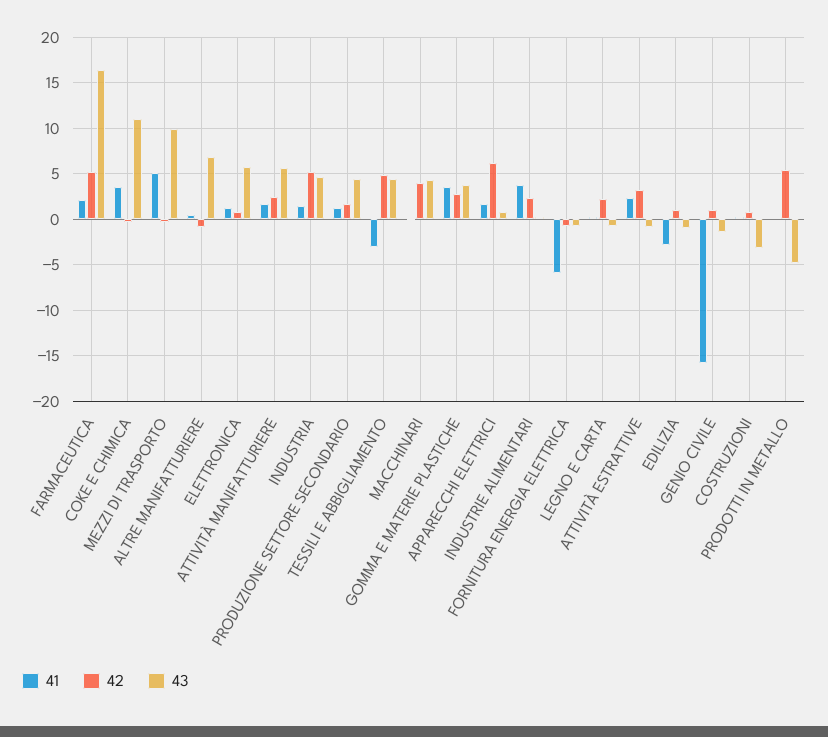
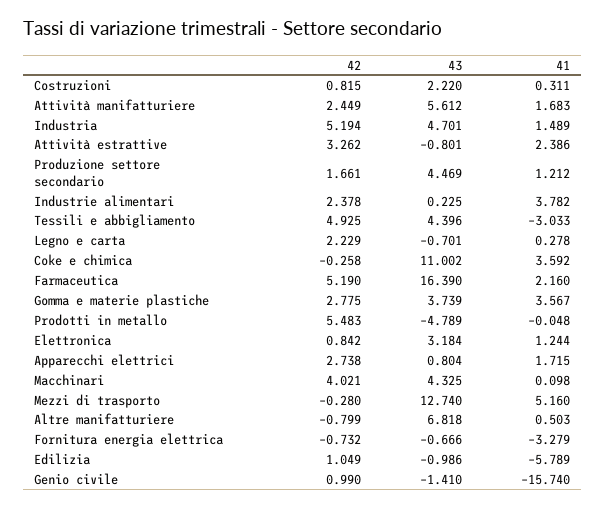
  {
    "41": {
      "FARMACEUTICA": 2.16,
      "COKE E CHIMICA": 3.592,
      "MEZZI DI TRASPORTO": 5.16,
      "ALTRE MANIFATTURIERE": 0.503,
      "ELETTRONICA": 1.244,
      "ATTIVITÀ MANIFATTURIERE": 1.683,
      "INDUSTRIA": 1.489,
      "PRODUZIONE SETTORE SECONDARIO": 1.212,
      "TESSILI E ABBIGLIAMENTO": -3.033,
      "MACCHINARI": 0.098,
      "GOMMA E MATERIE PLASTICHE": 3.567,
      "APPARECCHI ELETTRICI": 1.715,
      "INDUSTRIE ALIMENTARI": 3.782,
-     "FORNITURA ENERGIA ELETTRICA": -6,
+     "FORNITURA ENERGIA ELETTRICA": -3.279,
      "LEGNO E CARTA": 0.278,
      "ATTIVITÀ ESTRATTIVE": 2.386,
-     "EDILIZIA": -3,
+     "EDILIZIA": -5.789,
      "GENIO CIVILE": -15.74,
      "COSTRUZIONI": 0.311,
      "PRODOTTI IN METALLO": -0.048
    },
    "42": {
      "FARMACEUTICA": 5.19,
      "COKE E CHIMICA": -0.258,
      "MEZZI DI TRASPORTO": -0.28,
      "ALTRE MANIFATTURIERE": -0.799,
      "ELETTRONICA": 0.842,
      "ATTIVITÀ MANIFATTURIERE": 2.449,
      "INDUSTRIA": 5.194,
      "PRODUZIONE SETTORE SECONDARIO": 1.661,
      "TESSILI E ABBIGLIAMENTO": 4.925,
      "MACCHINARI": 4.021,
      "GOMMA E MATERIE PLASTICHE": 2.775,
-     "APPARECCHI ELETTRICI": 6,
+     "APPARECCHI ELETTRICI": 2.738,
      "INDUSTRIE ALIMENTARI": 2.378,
      "FORNITURA ENERGIA ELETTRICA": -0.732,
      "LEGNO E CARTA": 2.229,
      "ATTIVITÀ ESTRATTIVE": 3.262,
      "EDILIZIA": 1.049,
      "GENIO CIVILE": 0.99,
      "COSTRUZIONI": 0.815,
      "PRODOTTI IN METALLO": 5.483
    },
    "43": {
      "FARMACEUTICA": 16.39,
      "COKE E CHIMICA": 11.002,
-     "MEZZI DI TRASPORTO": 10,
+     "MEZZI DI TRASPORTO": 12.74,
      "ALTRE MANIFATTURIERE": 6.818,
-     "ELETTRONICA": 6,
+     "ELETTRONICA": 3.184,
      "ATTIVITÀ MANIFATTURIERE": 5.612,
      "INDUSTRIA": 4.701,
      "PRODUZIONE SETTORE SECONDARIO": 4.469,
      "TESSILI E ABBIGLIAMENTO": 4.396,
      "MACCHINARI": 4.325,
      "GOMMA E MATERIE PLASTICHE": 3.739,
      "APPARECCHI ELETTRICI": 0.804,
      "INDUSTRIE ALIMENTARI": 0.225,
      "FORNITURA ENERGIA ELETTRICA": -0.666,
      "LEGNO E CARTA": -0.701,
      "ATTIVITÀ ESTRATTIVE": -0.801,
      "EDILIZIA": -0.986,
      "GENIO CIVILE": -1.41,
-     "COSTRUZIONI": -3,
+     "COSTRUZIONI": 2.22,
      "PRODOTTI IN METALLO": -4.789
    }
  }

